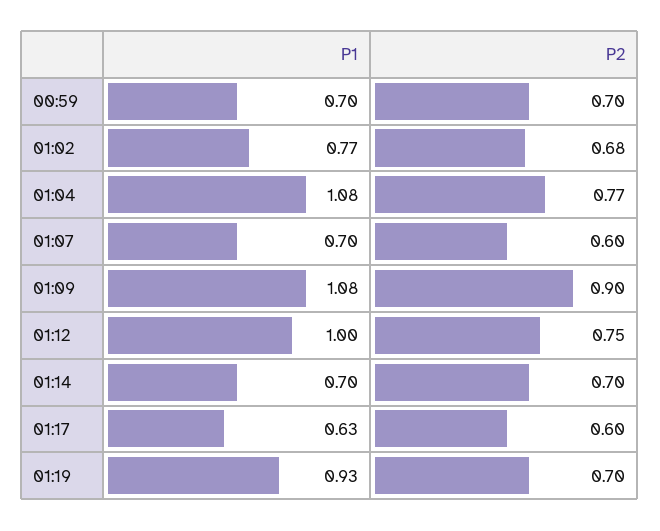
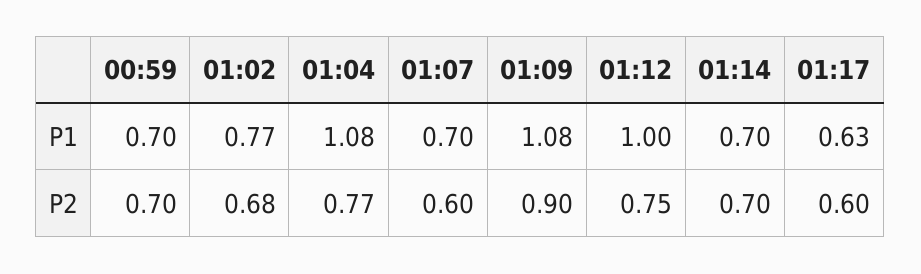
  {
    "P1": {
      "00:59": 0.7,
      "01:02": 0.77,
      "01:04": 1.08,
      "01:07": 0.7,
      "01:09": 1.08,
      "01:12": 1,
      "01:14": 0.7,
-     "01:17": 0.63,
+     "01:17": 0.63
-     "01:19": 0.93
    },
    "P2": {
      "00:59": 0.7,
      "01:02": 0.68,
      "01:04": 0.77,
      "01:07": 0.6,
      "01:09": 0.9,
      "01:12": 0.75,
      "01:14": 0.7,
-     "01:17": 0.6,
+     "01:17": 0.6
-     "01:19": 0.7
    }
  }

